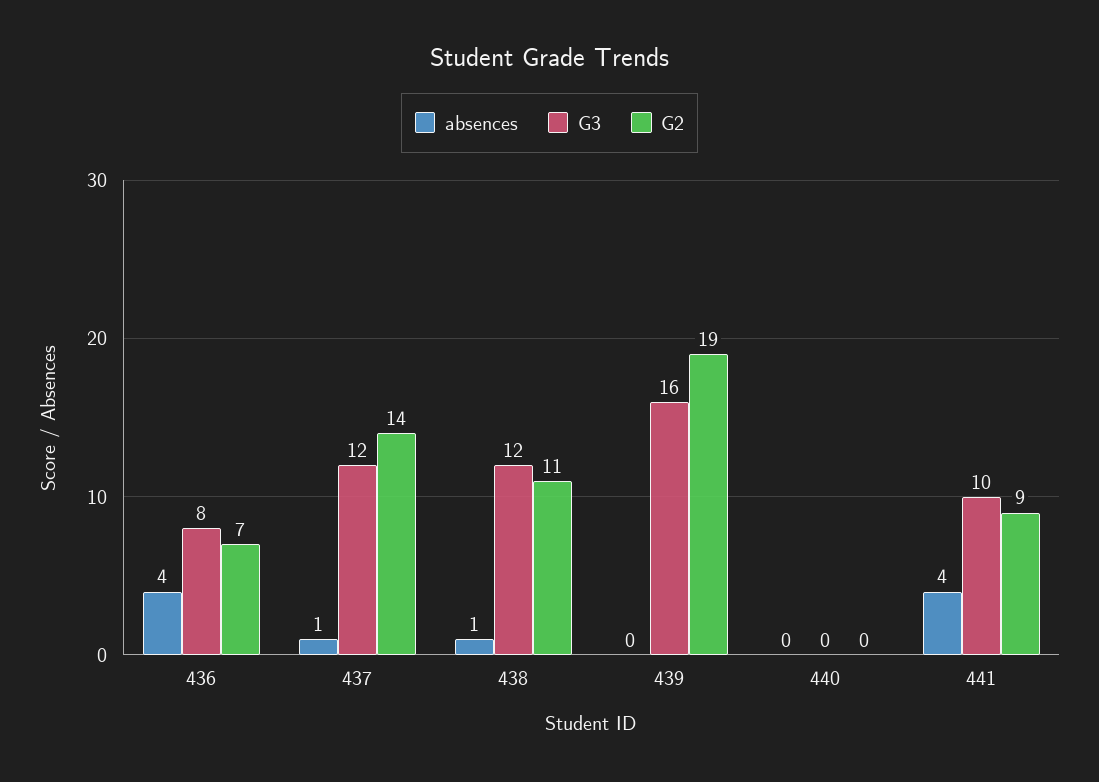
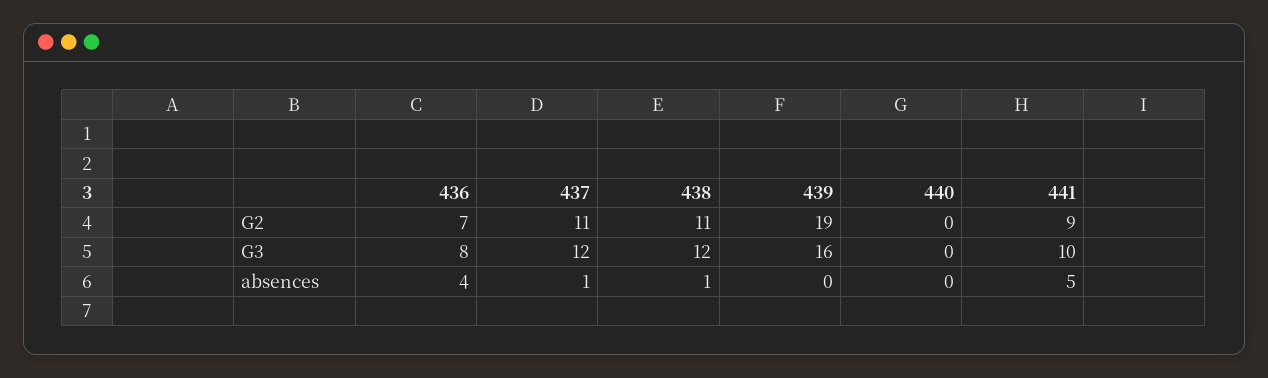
  {
    "absences": {
      "436": 4,
      "437": 1,
      "438": 1,
      "439": 0,
      "440": 0,
-     "441": 4
+     "441": 5
    },
    "G3": {
      "436": 8,
      "437": 12,
      "438": 12,
      "439": 16,
      "440": 0,
      "441": 10
    },
    "G2": {
      "436": 7,
-     "437": 14,
+     "437": 11,
      "438": 11,
      "439": 19,
      "440": 0,
      "441": 9
    }
  }

